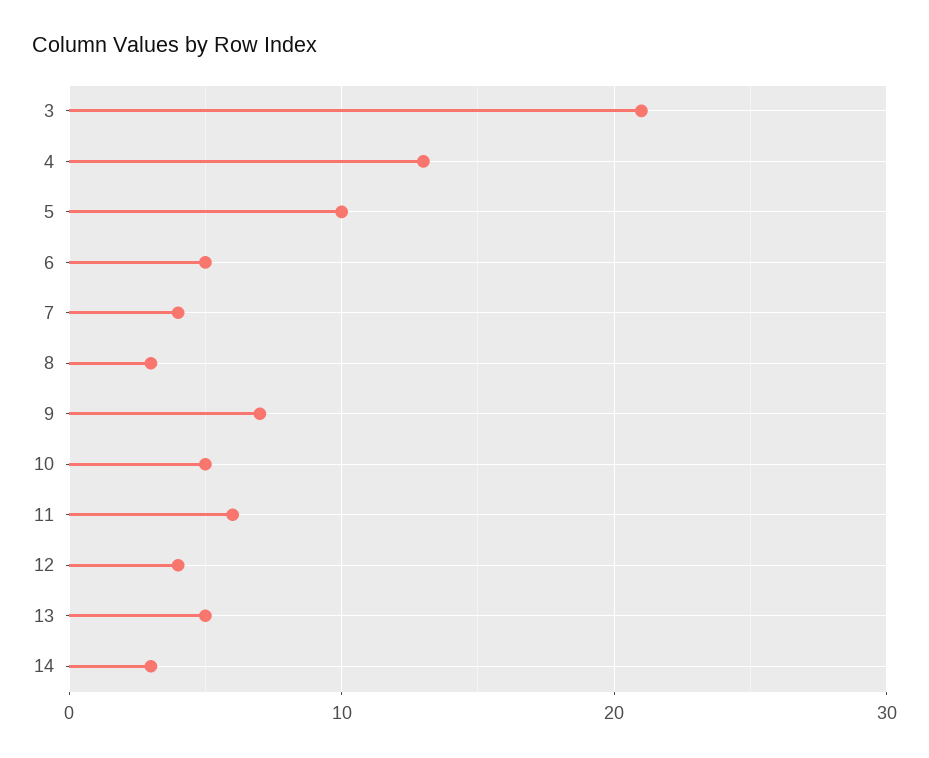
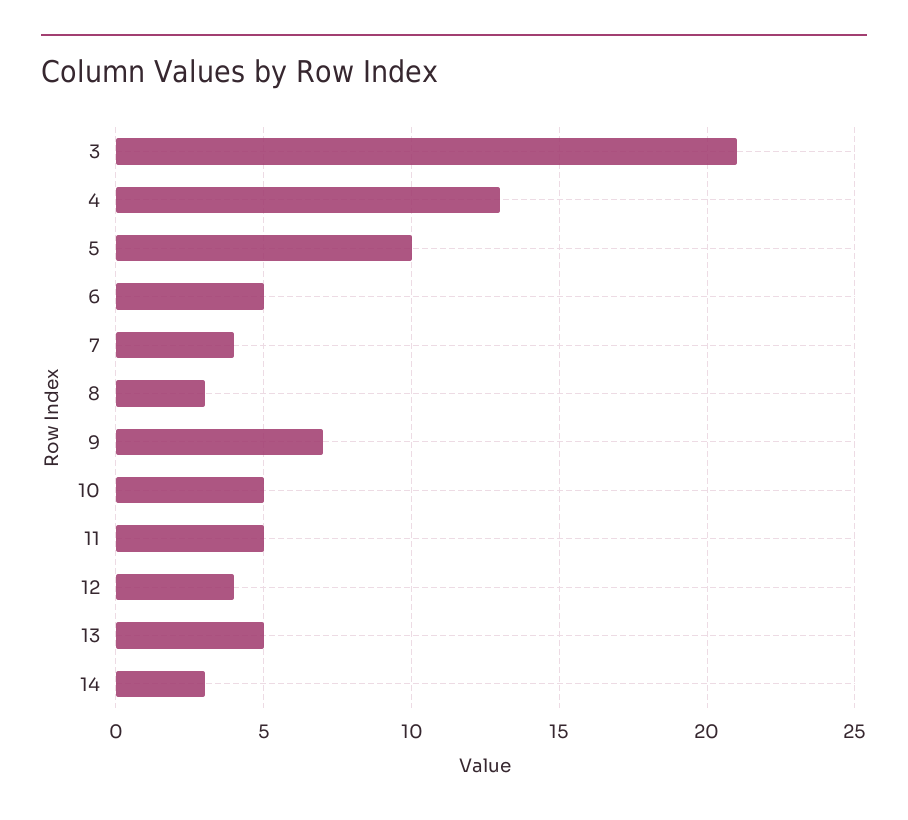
  {
    "3": 21,
    "4": 13,
    "5": 10,
    "6": 5,
    "7": 4,
    "8": 3,
    "9": 7,
    "10": 5,
-   "11": 6,
+   "11": 5,
    "12": 4,
    "13": 5,
    "14": 3
  }

